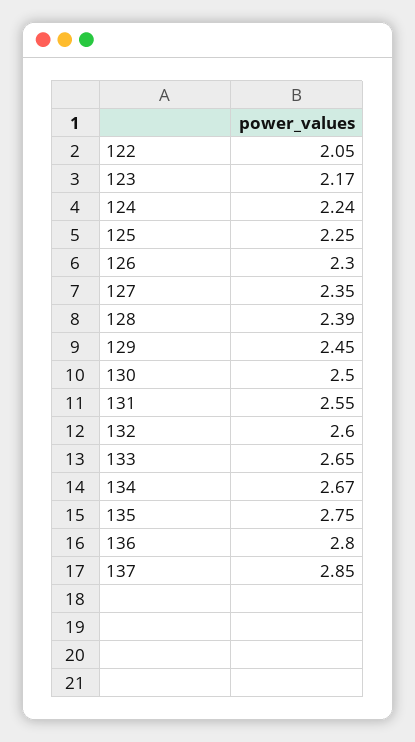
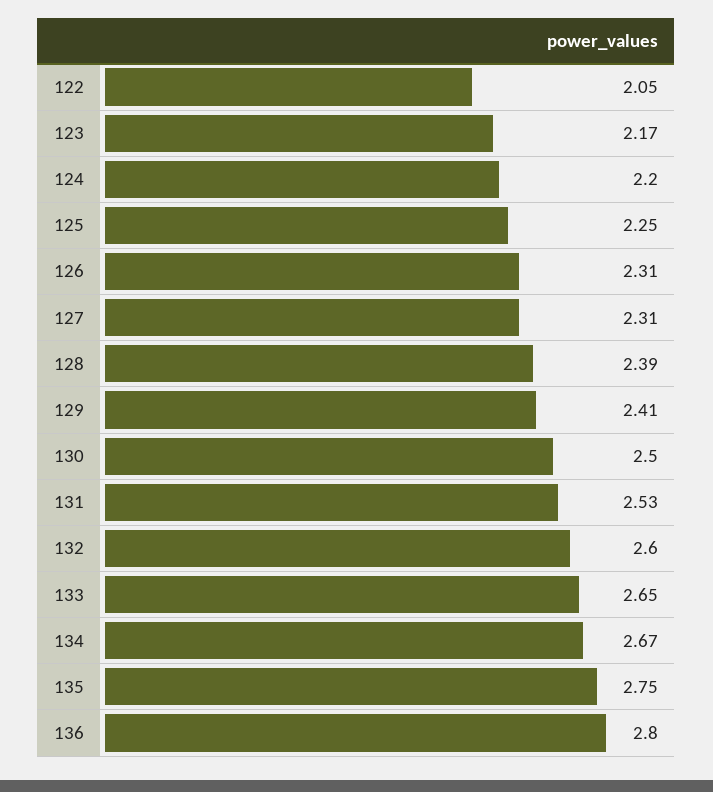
  {
    "122": 2.05,
    "123": 2.17,
-   "124": 2.24,
+   "124": 2.2,
    "125": 2.25,
-   "126": 2.3,
+   "126": 2.31,
-   "127": 2.35,
+   "127": 2.31,
    "128": 2.39,
-   "129": 2.45,
+   "129": 2.41,
    "130": 2.5,
-   "131": 2.55,
+   "131": 2.53,
    "132": 2.6,
    "133": 2.65,
    "134": 2.67,
    "135": 2.75,
-   "136": 2.8,
+   "136": 2.8
-   "137": 2.85
  }

